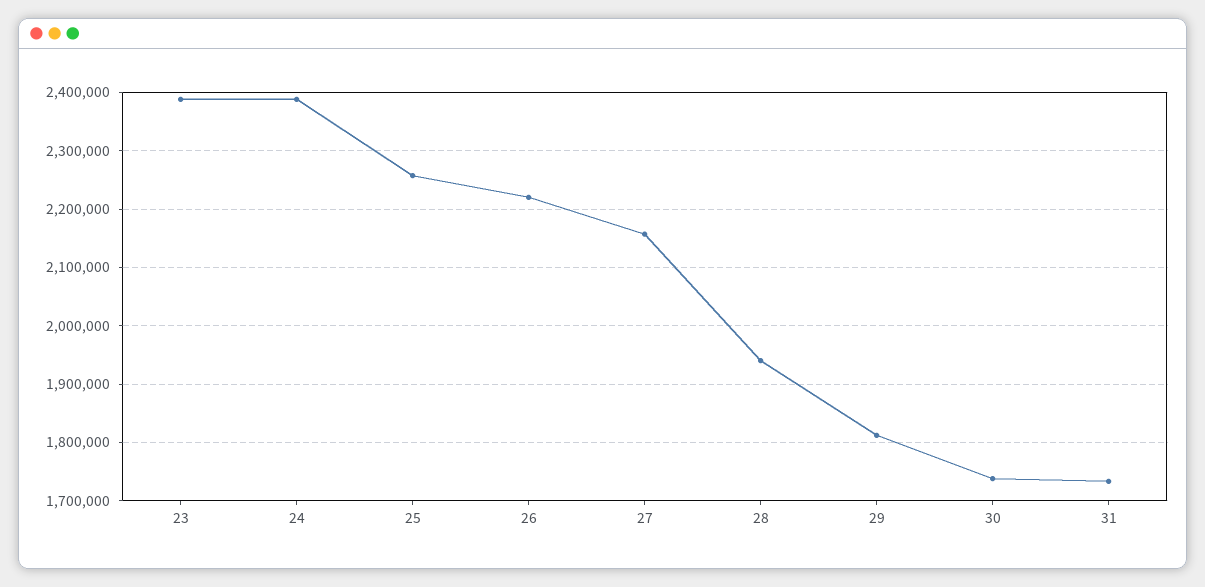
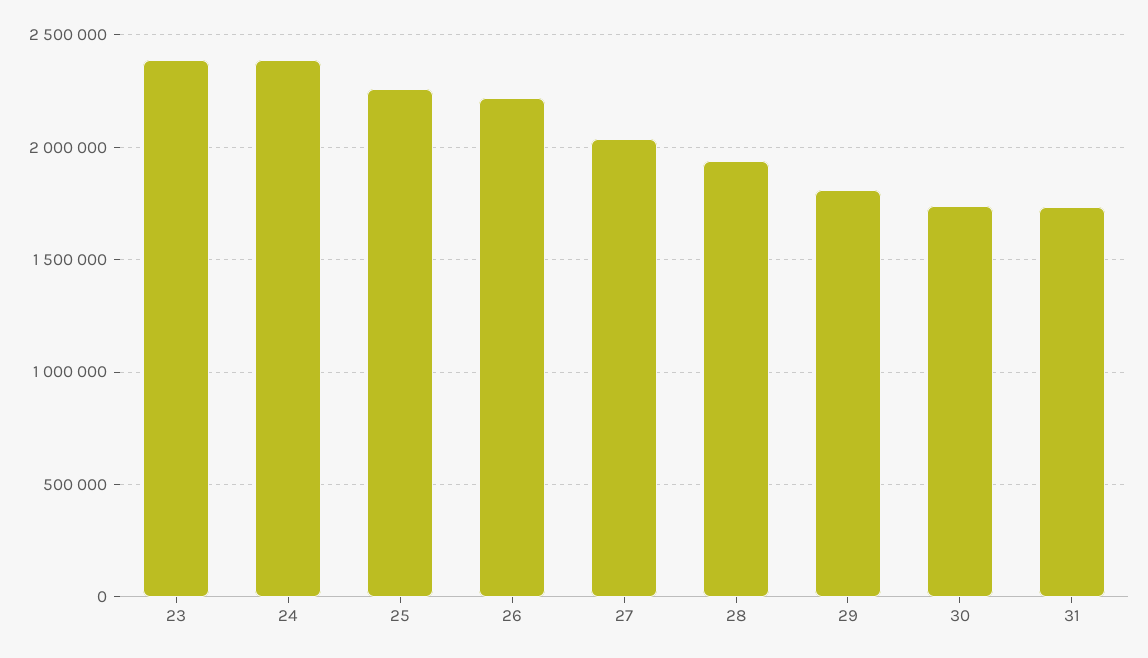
  {
    "23": 2380000,
    "24": 2380000,
    "25": 2260000,
    "26": 2220000,
-   "27": 2160000,
+   "27": 2050000,
    "28": 1940000,
    "29": 1820000,
    "30": 1740000,
    "31": 1740000
  }

